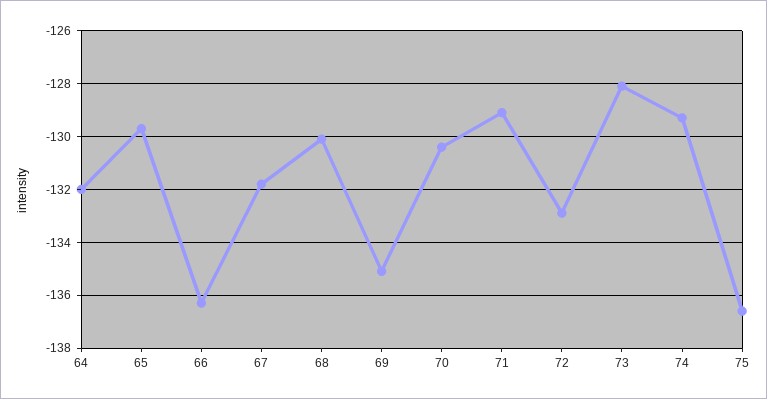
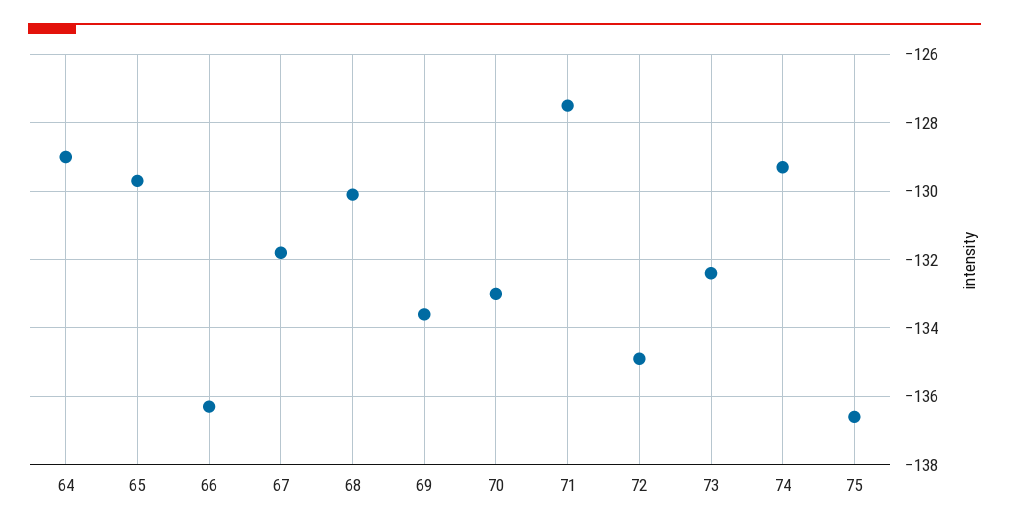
  {
-   "64": -132,
+   "64": -129,
    "65": -129.5,
    "66": -136.5,
    "67": -132,
    "68": -130,
-   "69": -135,
+   "69": -133.5,
-   "70": -130.5,
+   "70": -133,
-   "71": -129,
+   "71": -127.5,
-   "72": -133,
+   "72": -135,
-   "73": -128,
+   "73": -132.5,
    "74": -129.5,
    "75": -136.5
  }

